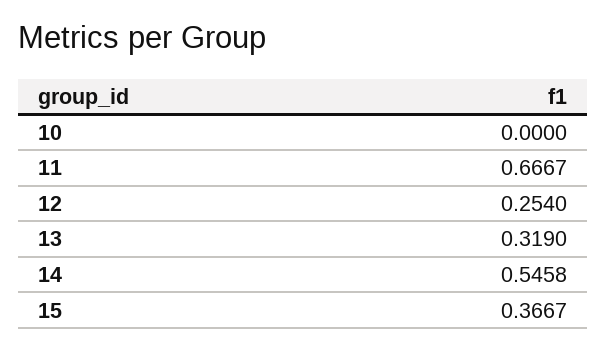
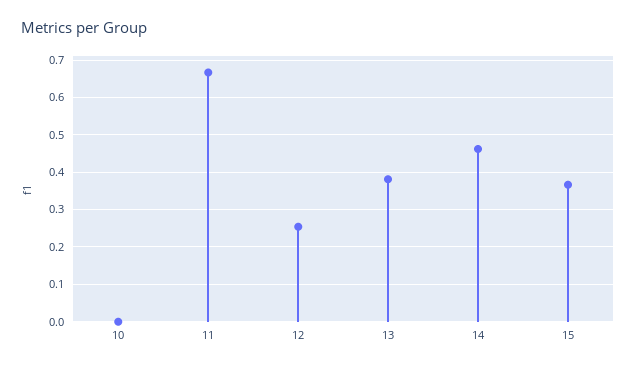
  {
    "10": 0,
    "11": 0.6667,
    "12": 0.254,
-   "13": 0.319,
+   "13": 0.38,
-   "14": 0.5458,
+   "14": 0.46,
    "15": 0.3667
  }

